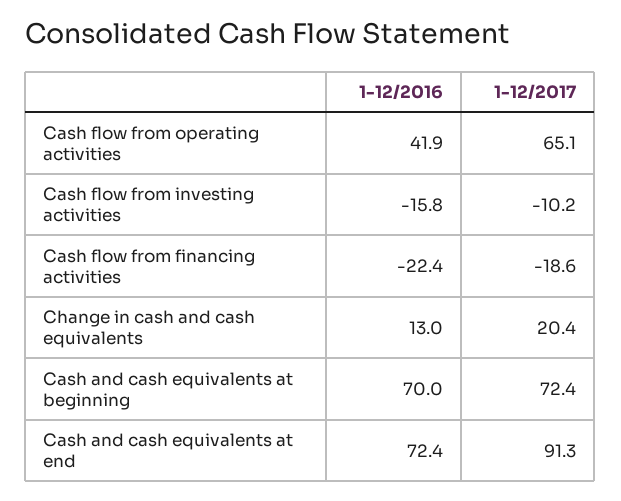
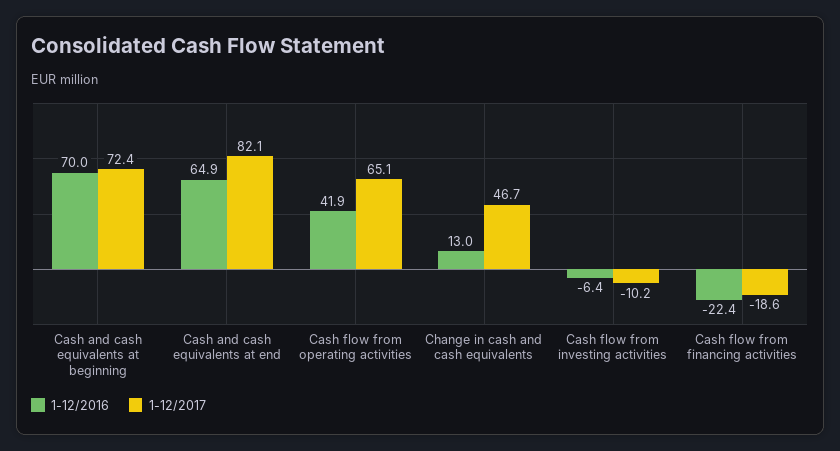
  {
    "1-12/2016": {
      "Cash flow from operating activities": 41.9,
-     "Cash flow from investing activities": -15.8,
+     "Cash flow from investing activities": -6.4,
      "Cash flow from financing activities": -22.4,
      "Change in cash and cash equivalents": 13,
      "Cash and cash equivalents at beginning": 70,
-     "Cash and cash equivalents at end": 72.4
+     "Cash and cash equivalents at end": 64.9
    },
    "1-12/2017": {
      "Cash flow from operating activities": 65.1,
      "Cash flow from investing activities": -10.2,
      "Cash flow from financing activities": -18.6,
-     "Change in cash and cash equivalents": 20.4,
+     "Change in cash and cash equivalents": 46.7,
      "Cash and cash equivalents at beginning": 72.4,
-     "Cash and cash equivalents at end": 91.3
+     "Cash and cash equivalents at end": 82.1
    }
  }

